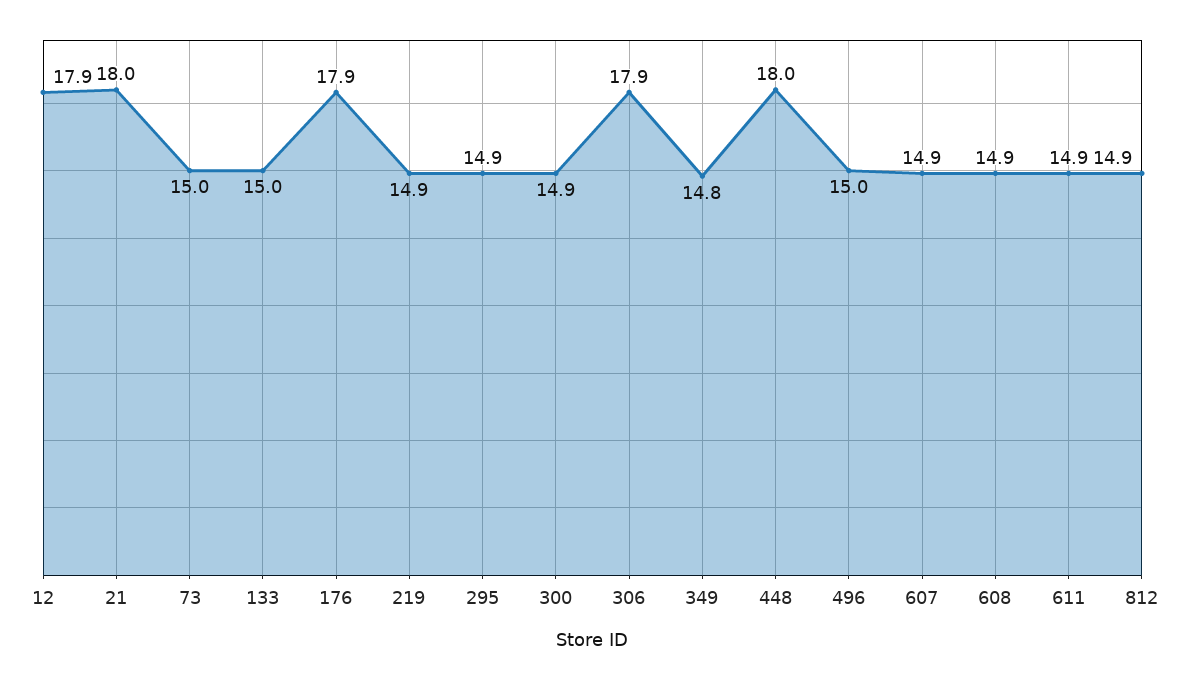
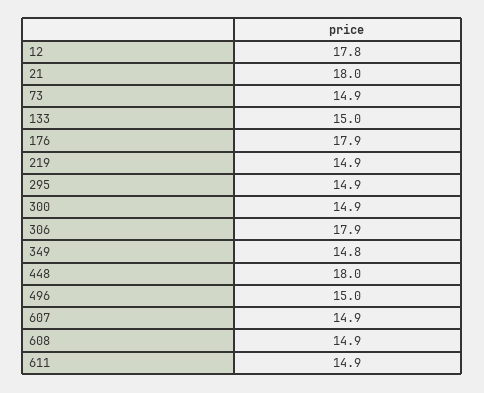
  {
-   "12": 17.9,
+   "12": 17.8,
    "21": 18,
-   "73": 15,
+   "73": 14.9,
    "133": 15,
    "176": 17.9,
    "219": 14.9,
    "295": 14.9,
    "300": 14.9,
    "306": 17.9,
    "349": 14.8,
    "448": 18,
    "496": 15,
    "607": 14.9,
    "608": 14.9,
-   "611": 14.9,
+   "611": 14.9
-   "812": 14.9
  }

